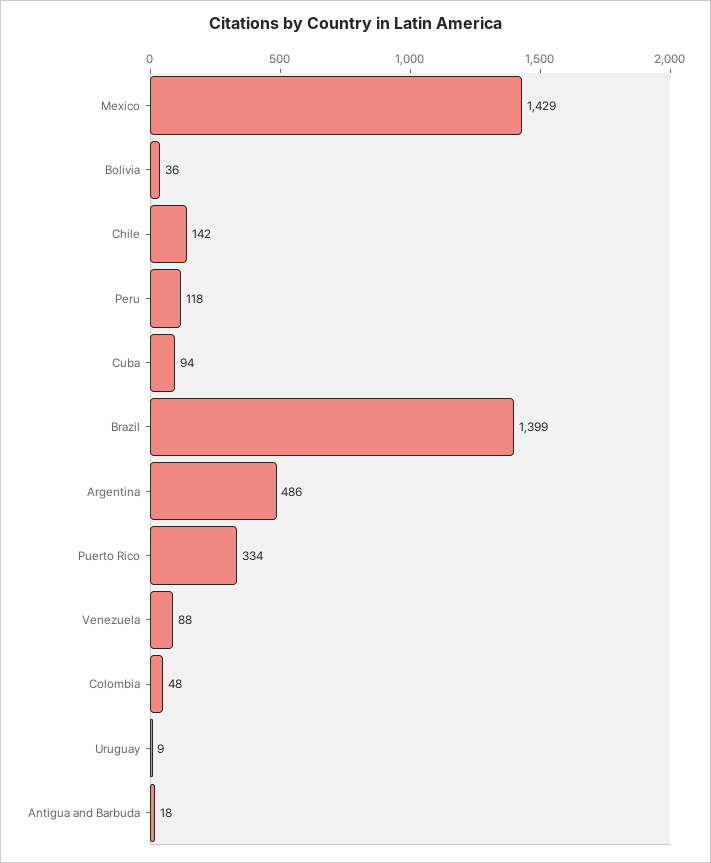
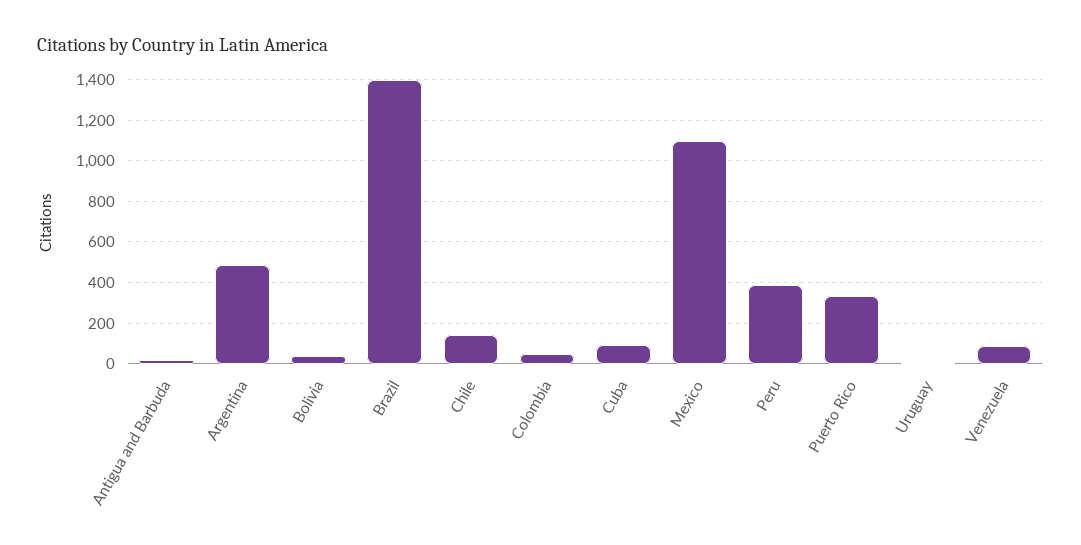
  {
-   "Mexico": 1429,
+   "Mexico": 1100,
    "Bolivia": 36,
    "Chile": 142,
-   "Peru": 118,
+   "Peru": 400,
    "Cuba": 94,
    "Brazil": 1399,
    "Argentina": 486,
    "Puerto Rico": 334,
    "Venezuela": 88,
    "Colombia": 48,
    "Uruguay": 9,
    "Antigua and Barbuda": 18
  }

